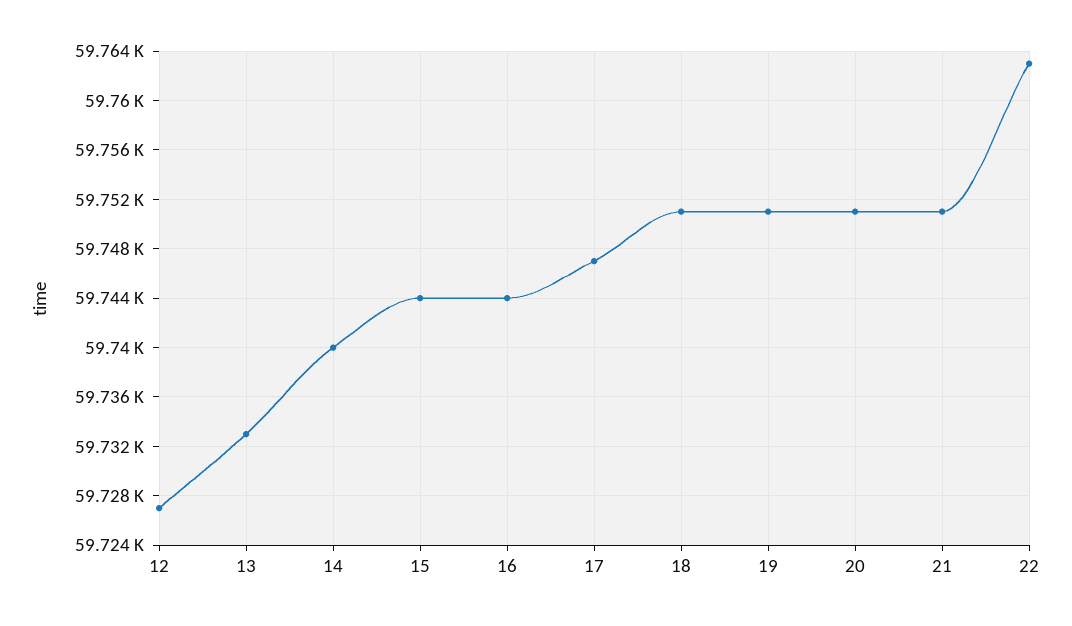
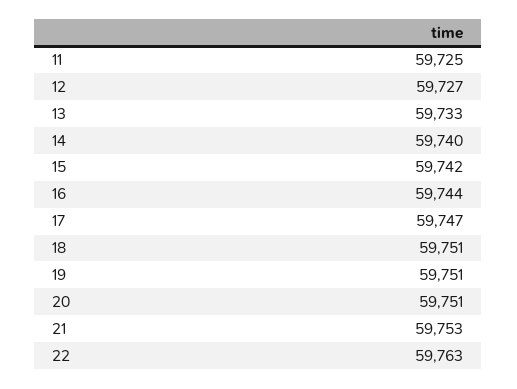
  {
    "12": 59727,
    "13": 59733,
    "14": 59740,
-   "15": 59744,
+   "15": 59742,
    "16": 59744,
    "17": 59747,
    "18": 59751,
    "19": 59751,
    "20": 59751,
-   "21": 59751,
+   "21": 59753,
-   "22": 59763
+   "22": 59763,
+   "11": 59725
  }

